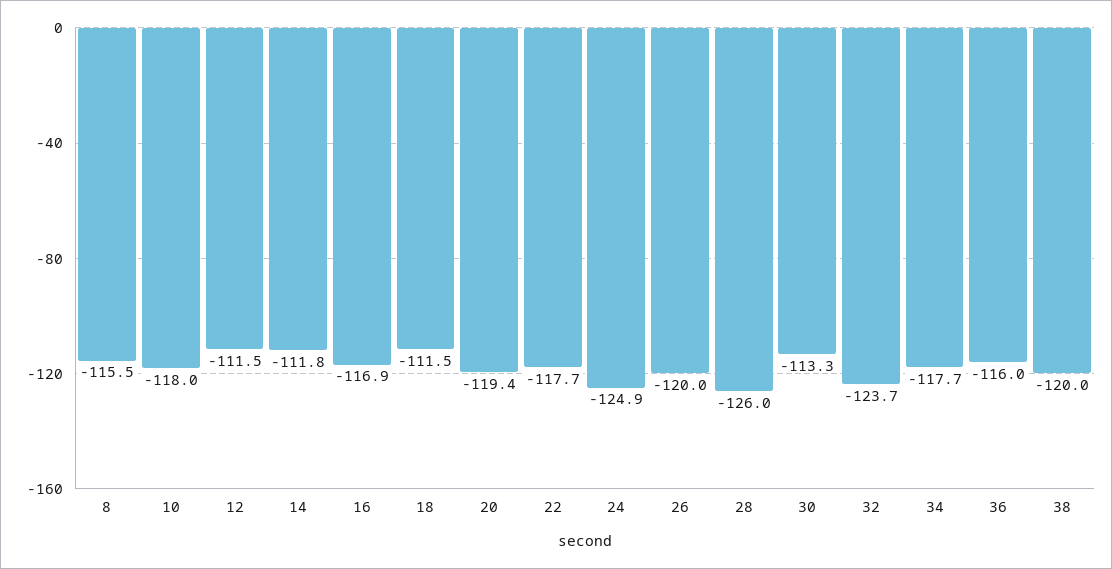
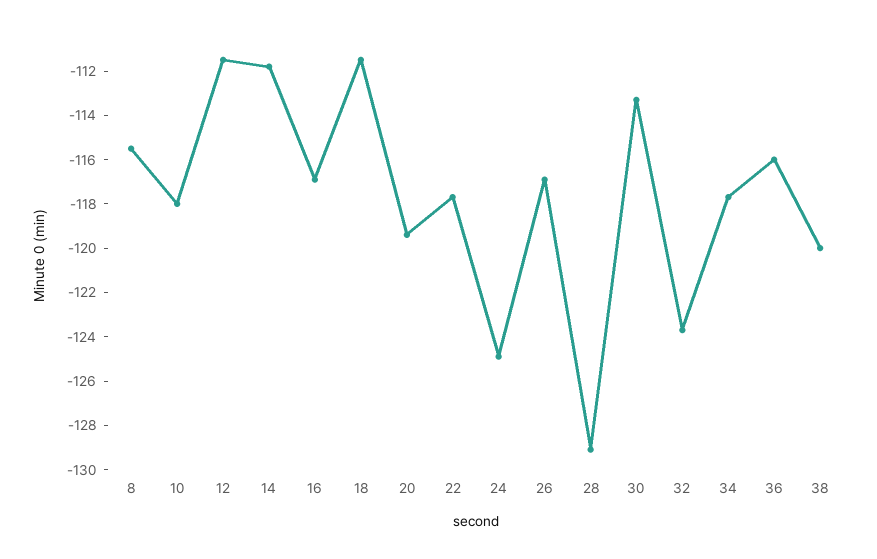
  {
    "8": -115.5,
    "10": -118,
    "12": -111.5,
    "14": -111.8,
    "16": -116.9,
    "18": -111.5,
    "20": -119.4,
    "22": -117.7,
    "24": -124.9,
-   "26": -120,
+   "26": -117,
-   "28": -126,
+   "28": -129,
    "30": -113.3,
    "32": -123.7,
    "34": -117.7,
    "36": -116,
    "38": -120
  }

